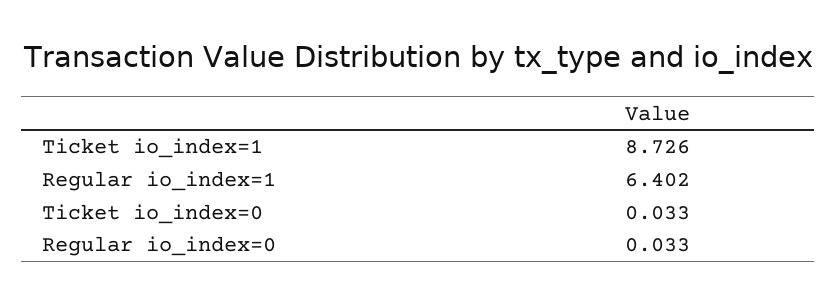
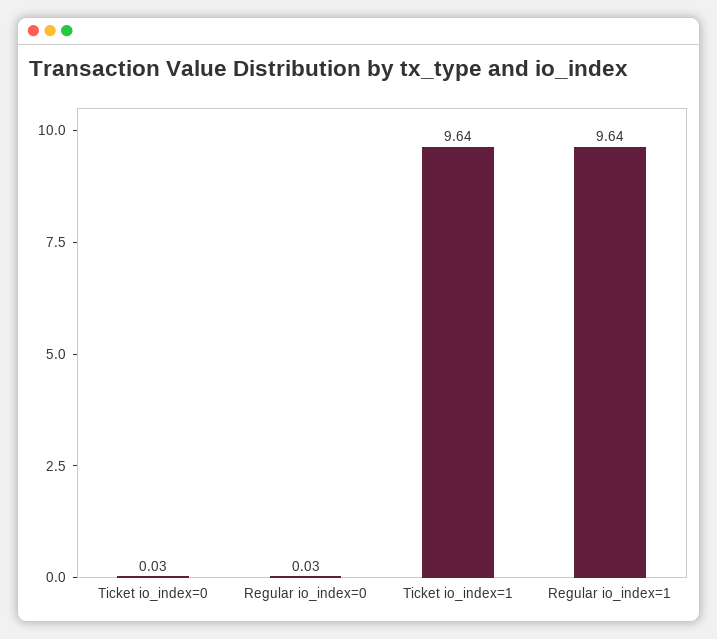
  {
-   "Ticket io_index=1": 8.726,
+   "Ticket io_index=1": 9.64,
-   "Regular io_index=1": 6.402,
+   "Regular io_index=1": 9.64,
    "Ticket io_index=0": 0.033,
    "Regular io_index=0": 0.033
  }

